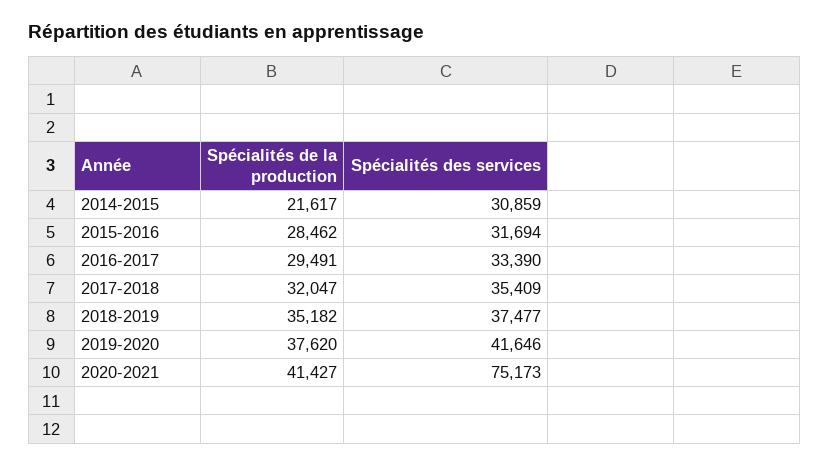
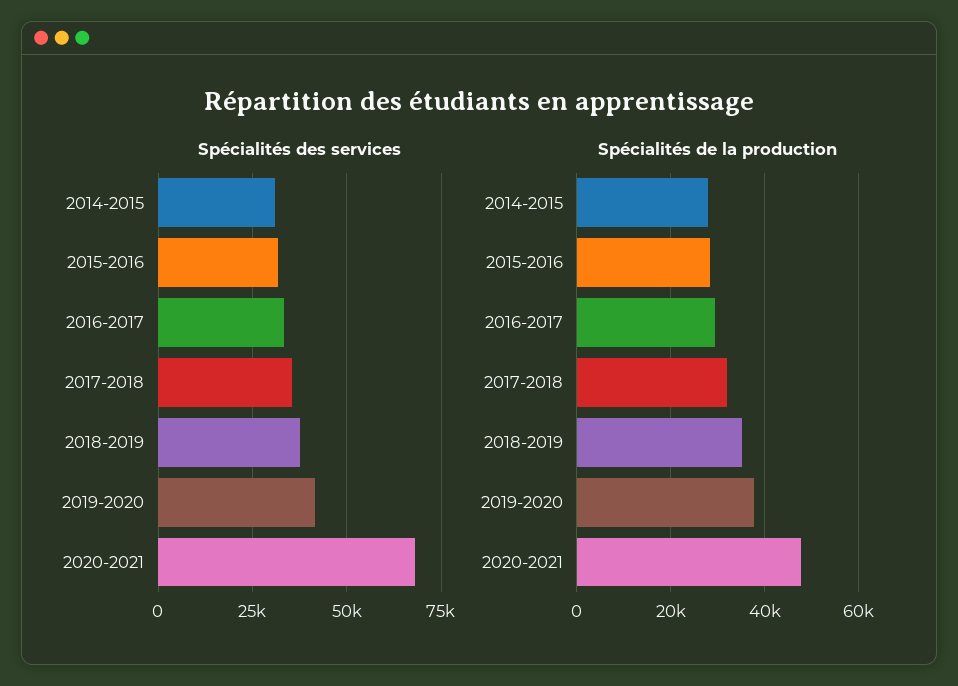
  {
    "Spécialités de la production": {
-     "2014-2015": 21617,
+     "2014-2015": 28000,
      "2015-2016": 28462,
      "2016-2017": 29491,
      "2017-2018": 32047,
      "2018-2019": 35182,
      "2019-2020": 37620,
-     "2020-2021": 41427
+     "2020-2021": 48000
    },
    "Spécialités des services": {
      "2014-2015": 30859,
      "2015-2016": 31694,
      "2016-2017": 33390,
      "2017-2018": 35409,
      "2018-2019": 37477,
      "2019-2020": 41646,
-     "2020-2021": 75173
+     "2020-2021": 67500
    }
  }

